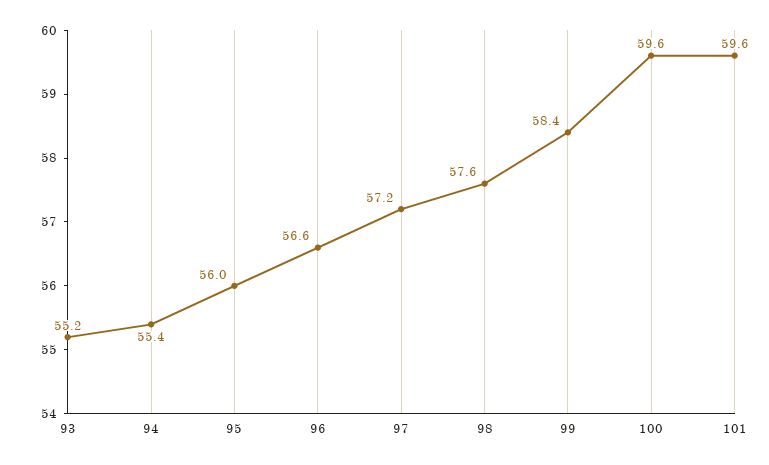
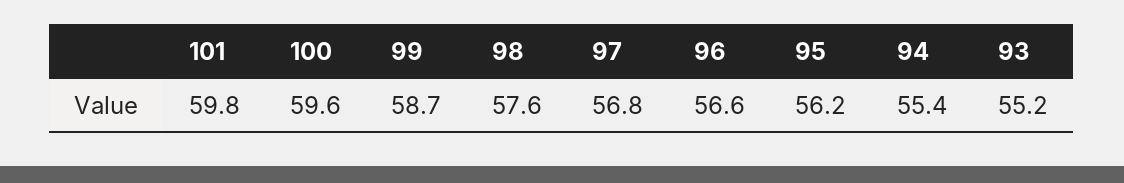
  {
    "93": 55.2,
    "94": 55.4,
-   "95": 56,
+   "95": 56.2,
    "96": 56.6,
-   "97": 57.2,
+   "97": 56.8,
    "98": 57.6,
-   "99": 58.4,
+   "99": 58.7,
    "100": 59.6,
-   "101": 59.6
+   "101": 59.8
  }

